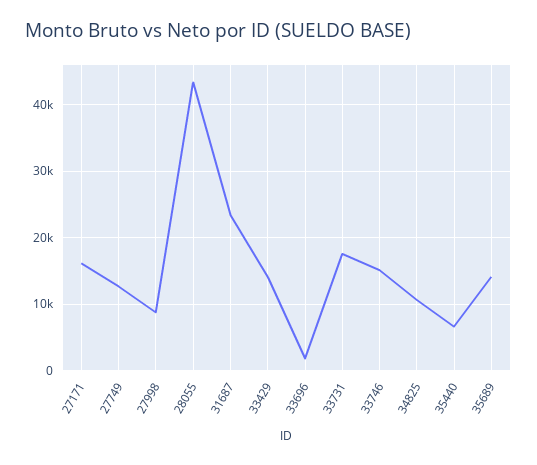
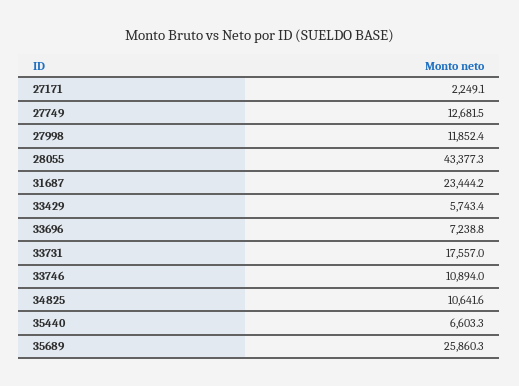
  {
-   "27171": 16000,
+   "27171": 2249.1,
    "27749": 12681.5,
-   "27998": 9000,
+   "27998": 11852.4,
    "28055": 43377.3,
    "31687": 23444.2,
-   "33429": 14000,
+   "33429": 5743.4,
-   "33696": 2000,
+   "33696": 7238.8,
    "33731": 17557,
-   "33746": 15000,
+   "33746": 10894,
    "34825": 10641.6,
    "35440": 6603.3,
-   "35689": 14000
+   "35689": 25860.3
  }

